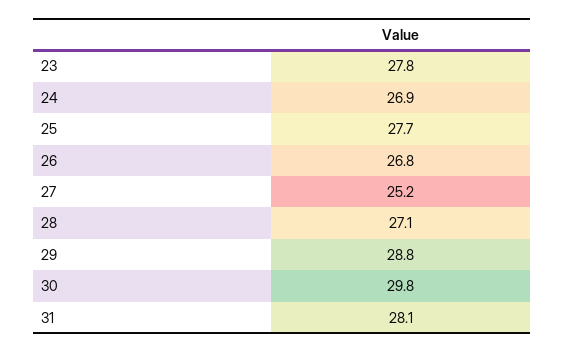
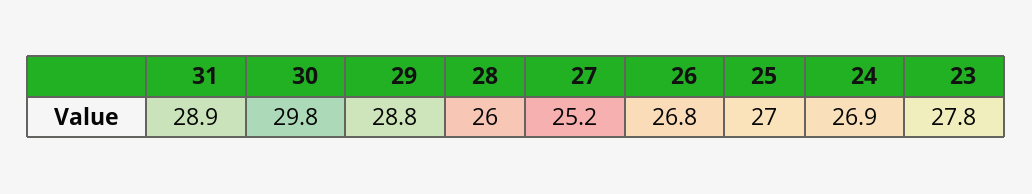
  {
    "23": 27.8,
    "24": 26.9,
-   "25": 27.7,
+   "25": 27,
    "26": 26.8,
    "27": 25.2,
-   "28": 27.1,
+   "28": 26,
    "29": 28.8,
    "30": 29.8,
-   "31": 28.1
+   "31": 28.9
  }

